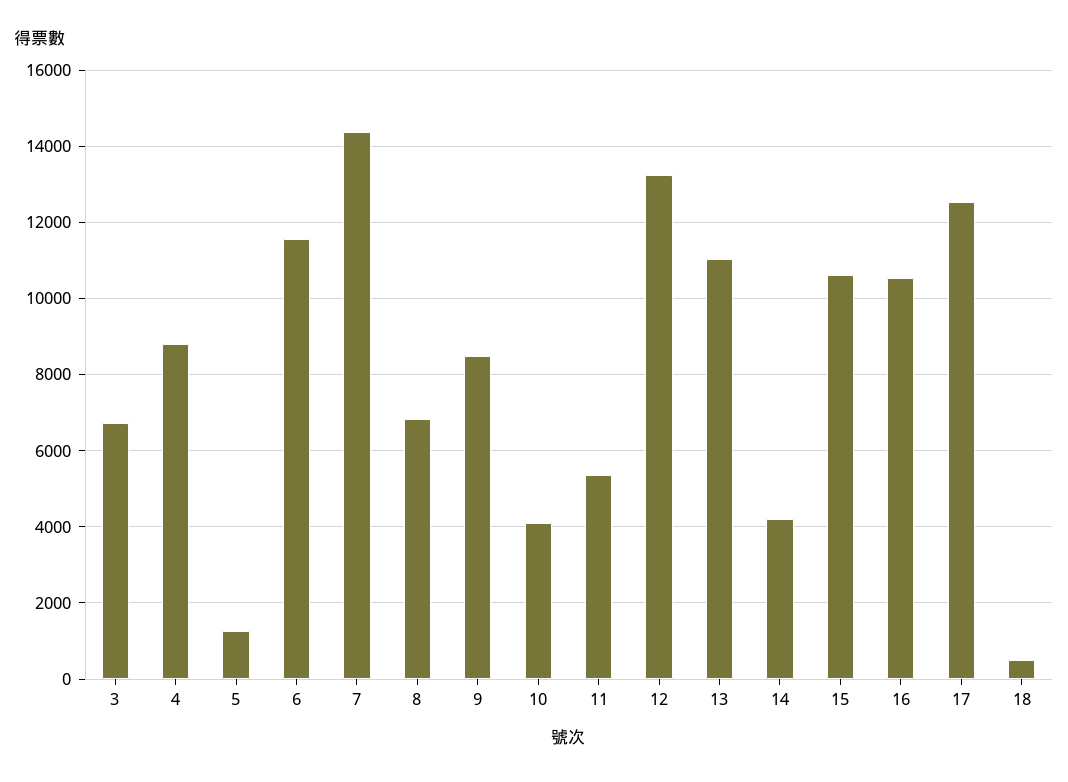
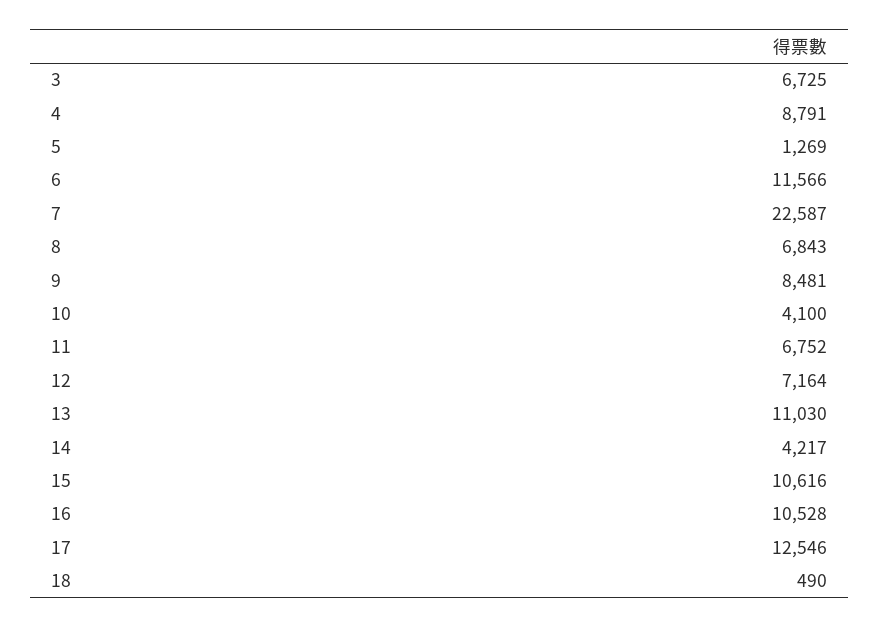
  {
    "3": 6725,
    "4": 8791,
    "5": 1269,
    "6": 11566,
-   "7": 14400,
+   "7": 22587,
    "8": 6843,
    "9": 8481,
    "10": 4100,
-   "11": 5400,
+   "11": 6752,
-   "12": 13200,
+   "12": 7164,
    "13": 11030,
    "14": 4217,
    "15": 10616,
    "16": 10528,
    "17": 12546,
    "18": 490
  }

